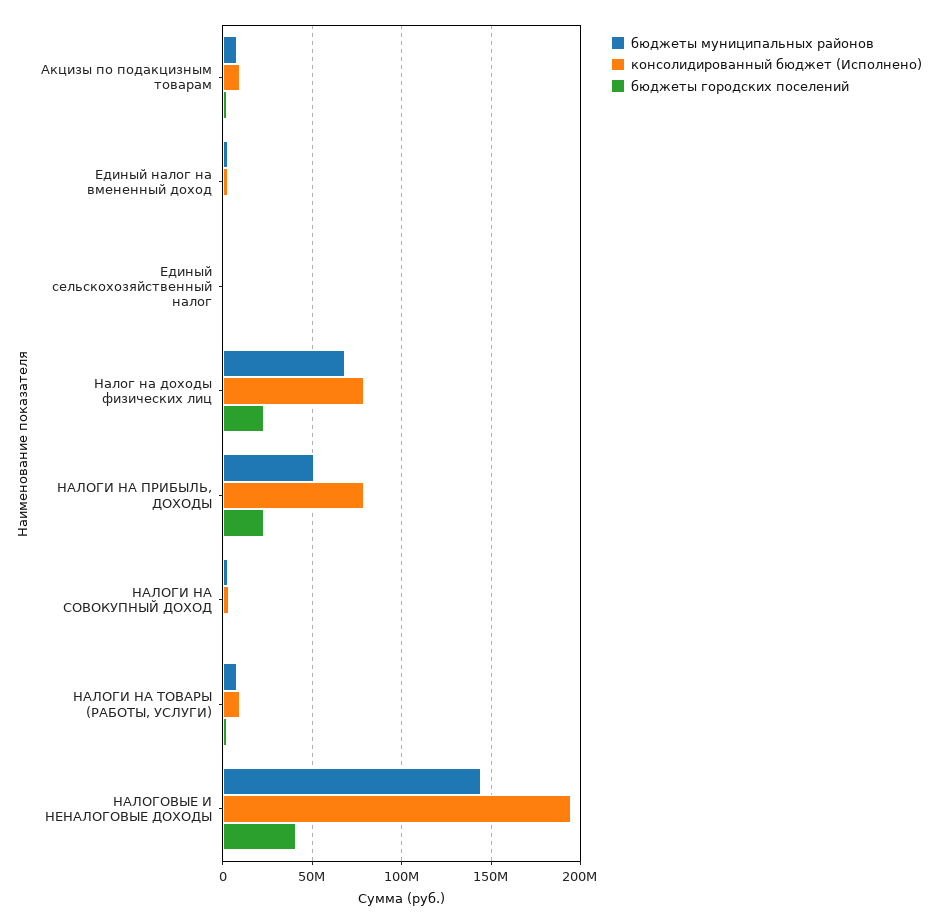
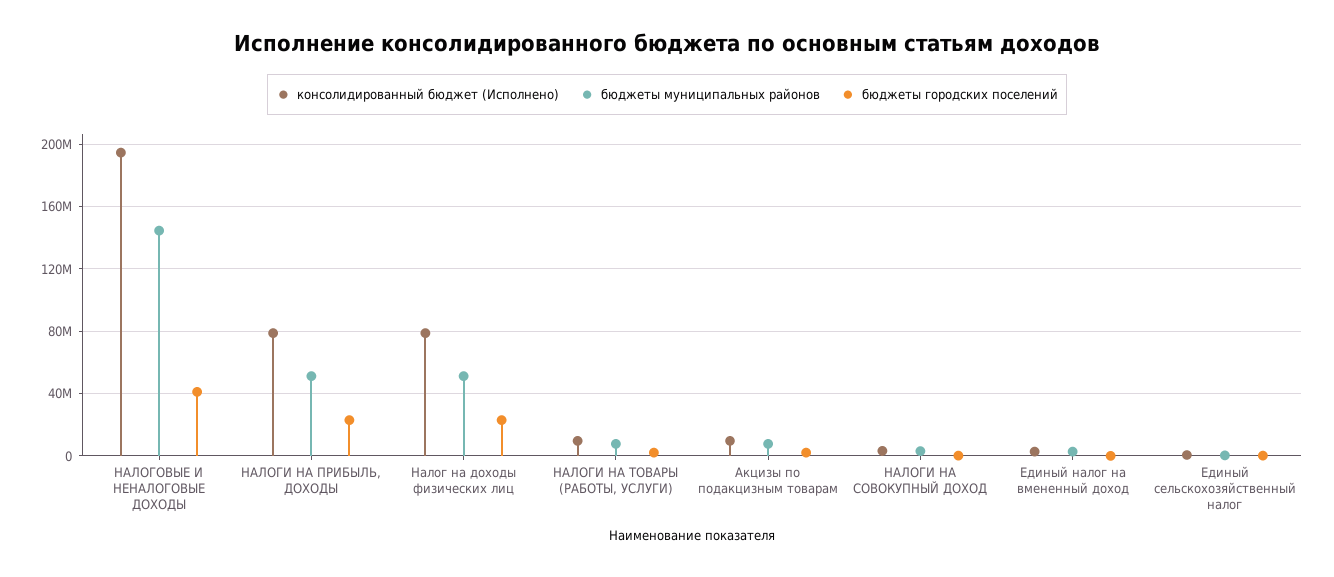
  {
    "бюджеты муниципальных районов": {
      "Акцизы по подакцизным товарам": 10000000,
      "Единый налог на вмененный доход": 5000000,
      "Единый сельскохозяйственный налог": 0,
-     "Налог на доходы физических лиц": 70000000,
+     "Налог на доходы физических лиц": 50000000,
      "НАЛОГИ НА ПРИБЫЛЬ, ДОХОДЫ": 50000000,
      "НАЛОГИ НА СОВОКУПНЫЙ ДОХОД": 5000000,
      "НАЛОГИ НА ТОВАРЫ (РАБОТЫ, УСЛУГИ)": 10000000,
      "НАЛОГОВЫЕ И НЕНАЛОГОВЫЕ ДОХОДЫ": 145000000
    },
    "консолидированный бюджет (Исполнено)": {
      "Акцизы по подакцизным товарам": 10000000,
      "Единый налог на вмененный доход": 5000000,
      "Единый сельскохозяйственный налог": 0,
      "Налог на доходы физических лиц": 80000000,
      "НАЛОГИ НА ПРИБЫЛЬ, ДОХОДЫ": 80000000,
      "НАЛОГИ НА СОВОКУПНЫЙ ДОХОД": 5000000,
      "НАЛОГИ НА ТОВАРЫ (РАБОТЫ, УСЛУГИ)": 10000000,
      "НАЛОГОВЫЕ И НЕНАЛОГОВЫЕ ДОХОДЫ": 195000000
    },
    "бюджеты городских поселений": {
      "Акцизы по подакцизным товарам": 0,
      "Единый налог на вмененный доход": 0,
      "Единый сельскохозяйственный налог": 0,
      "Налог на доходы физических лиц": 25000000,
      "НАЛОГИ НА ПРИБЫЛЬ, ДОХОДЫ": 25000000,
      "НАЛОГИ НА СОВОКУПНЫЙ ДОХОД": 0,
      "НАЛОГИ НА ТОВАРЫ (РАБОТЫ, УСЛУГИ)": 0,
      "НАЛОГОВЫЕ И НЕНАЛОГОВЫЕ ДОХОДЫ": 40000000
    }
  }

